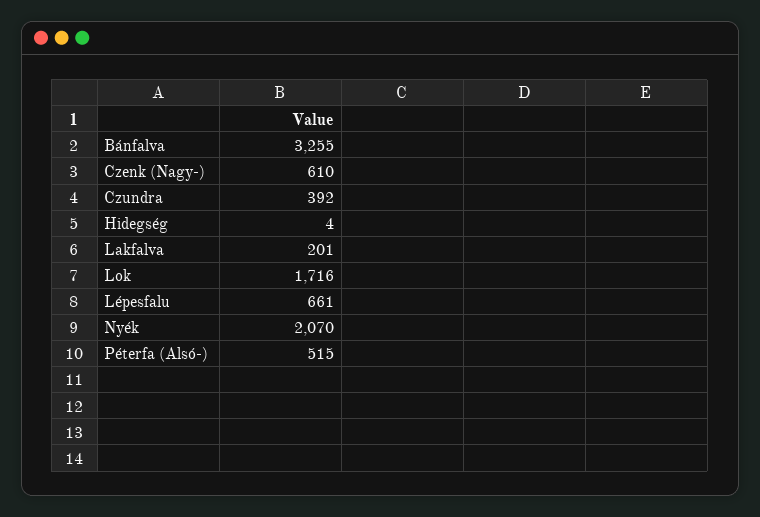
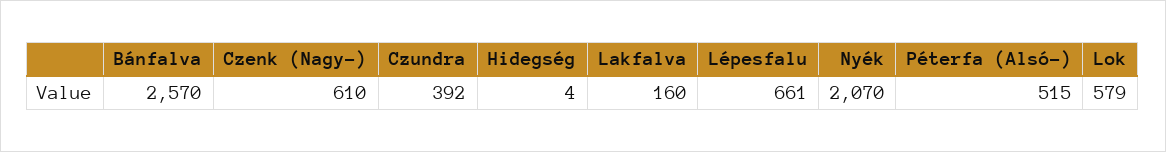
  {
-   "Bánfalva": 3255,
+   "Bánfalva": 2570,
    "Czenk (Nagy-)": 610,
    "Czundra": 392,
    "Hidegség": 4,
-   "Lakfalva": 201,
+   "Lakfalva": 160,
-   "Lok": 1716,
+   "Lok": 579,
    "Lépesfalu": 661,
    "Nyék": 2070,
    "Péterfa (Alsó-)": 515
  }

